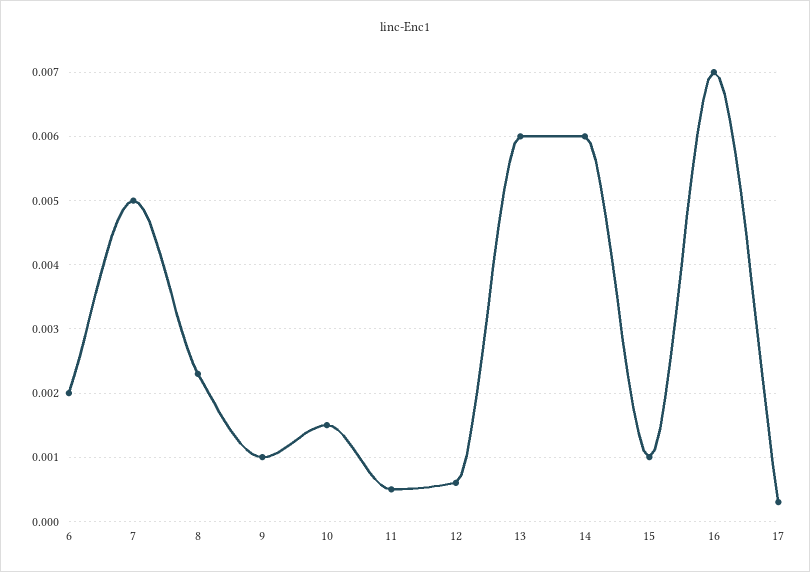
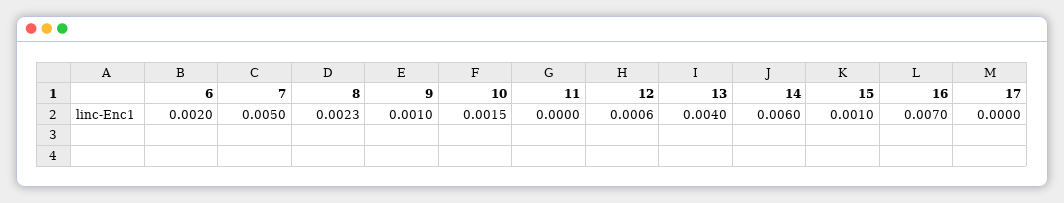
  {
    "6": 0.002,
    "7": 0.005,
    "8": 0.0023,
    "9": 0.001,
    "10": 0.0015,
-   "11": 0.0005,
+   "11": 0,
    "12": 0.0006,
-   "13": 0.006,
+   "13": 0.004,
    "14": 0.006,
    "15": 0.001,
    "16": 0.007,
-   "17": 0.0003
+   "17": 0
  }

